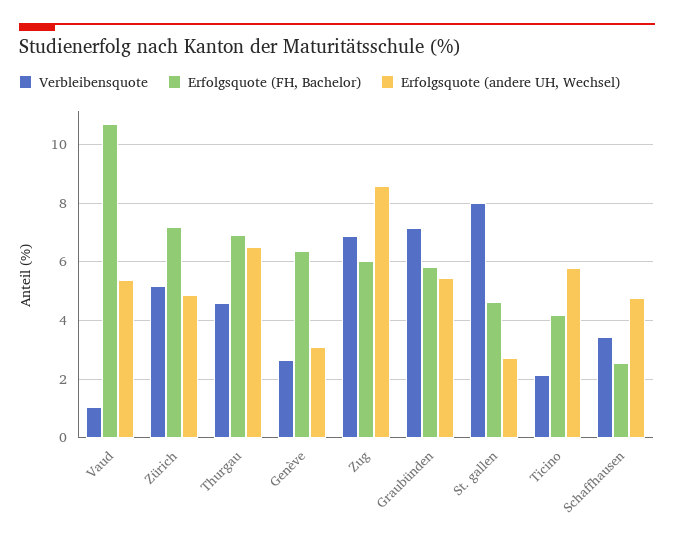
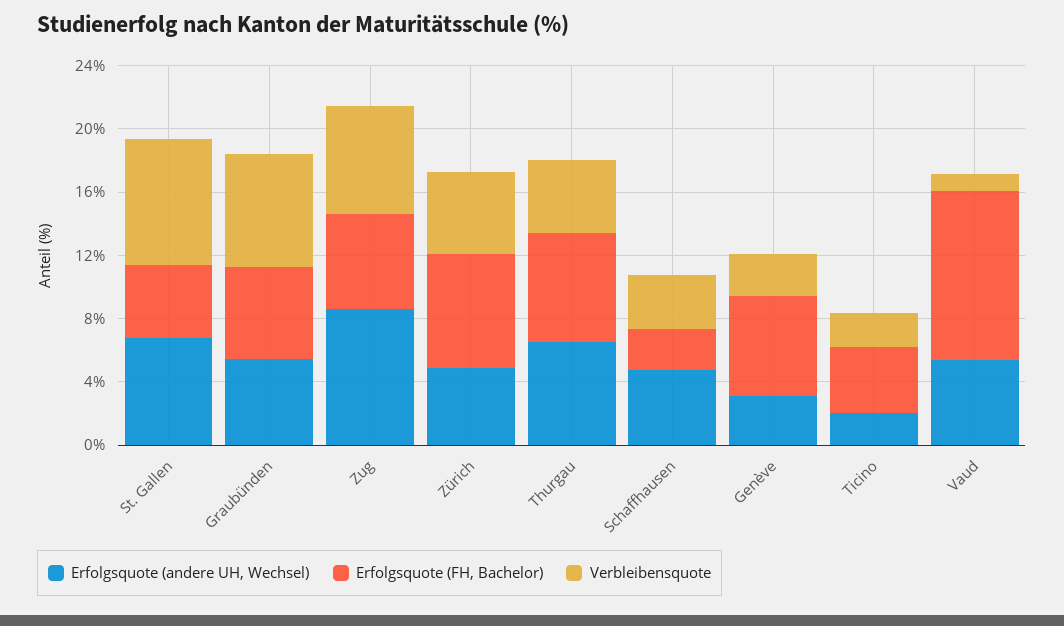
  {
    "Verbleibensquote": {
      "Vaud": 1,
      "Zürich": 5.25,
      "Thurgau": 4.5,
      "Genève": 2.75,
      "Zug": 6.75,
      "Graubünden": 7.25,
      "St. gallen": 8,
      "Ticino": 2.25,
      "Schaffhausen": 3.5
    },
    "Erfolgsquote (FH, Bachelor)": {
      "Vaud": 10.75,
      "Zürich": 7.25,
      "Thurgau": 7,
      "Genève": 6.25,
      "Zug": 6,
      "Graubünden": 5.75,
      "St. gallen": 4.75,
      "Ticino": 4.25,
      "Schaffhausen": 2.5
    },
    "Erfolgsquote (andere UH, Wechsel)": {
      "Vaud": 5.5,
      "Zürich": 5,
      "Thurgau": 6.5,
      "Genève": 3,
      "Zug": 8.5,
      "Graubünden": 5.5,
-     "St. gallen": 2.75,
+     "St. gallen": 7,
-     "Ticino": 5.75,
+     "Ticino": 2,
      "Schaffhausen": 4.75
    }
  }

